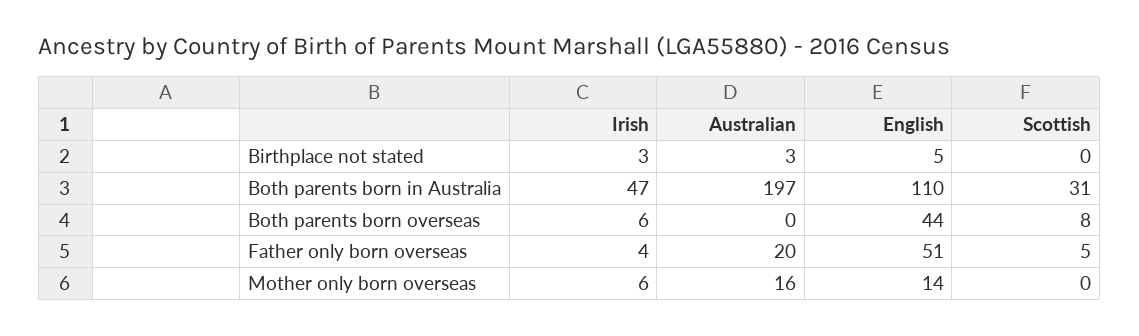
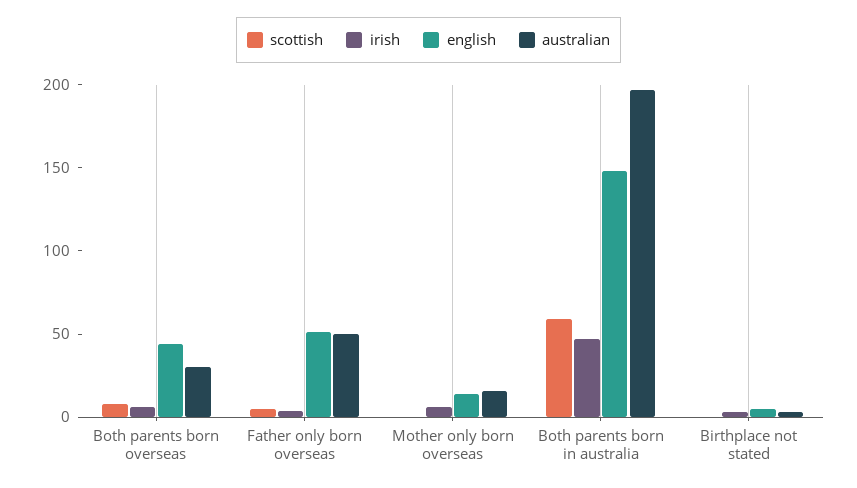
  {
    "Irish": {
      "Birthplace not stated": 3,
      "Both parents born in Australia": 47,
      "Both parents born overseas": 6,
      "Father only born overseas": 4,
      "Mother only born overseas": 6
    },
    "Australian": {
      "Birthplace not stated": 3,
      "Both parents born in Australia": 197,
-     "Both parents born overseas": 0,
+     "Both parents born overseas": 30,
-     "Father only born overseas": 20,
+     "Father only born overseas": 50,
      "Mother only born overseas": 16
    },
    "English": {
      "Birthplace not stated": 5,
-     "Both parents born in Australia": 110,
+     "Both parents born in Australia": 150,
      "Both parents born overseas": 44,
      "Father only born overseas": 51,
      "Mother only born overseas": 14
    },
    "Scottish": {
      "Birthplace not stated": 0,
-     "Both parents born in Australia": 31,
+     "Both parents born in Australia": 60,
      "Both parents born overseas": 8,
      "Father only born overseas": 5,
      "Mother only born overseas": 0
    }
  }

